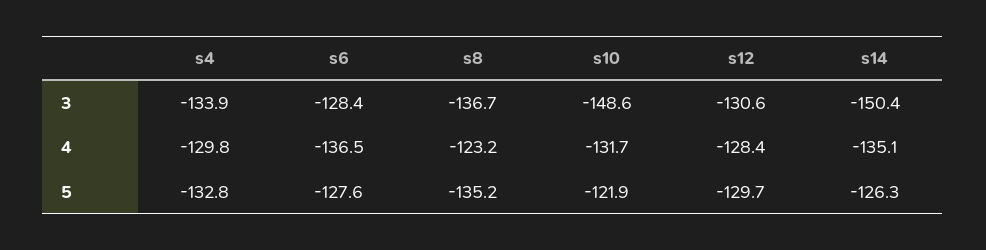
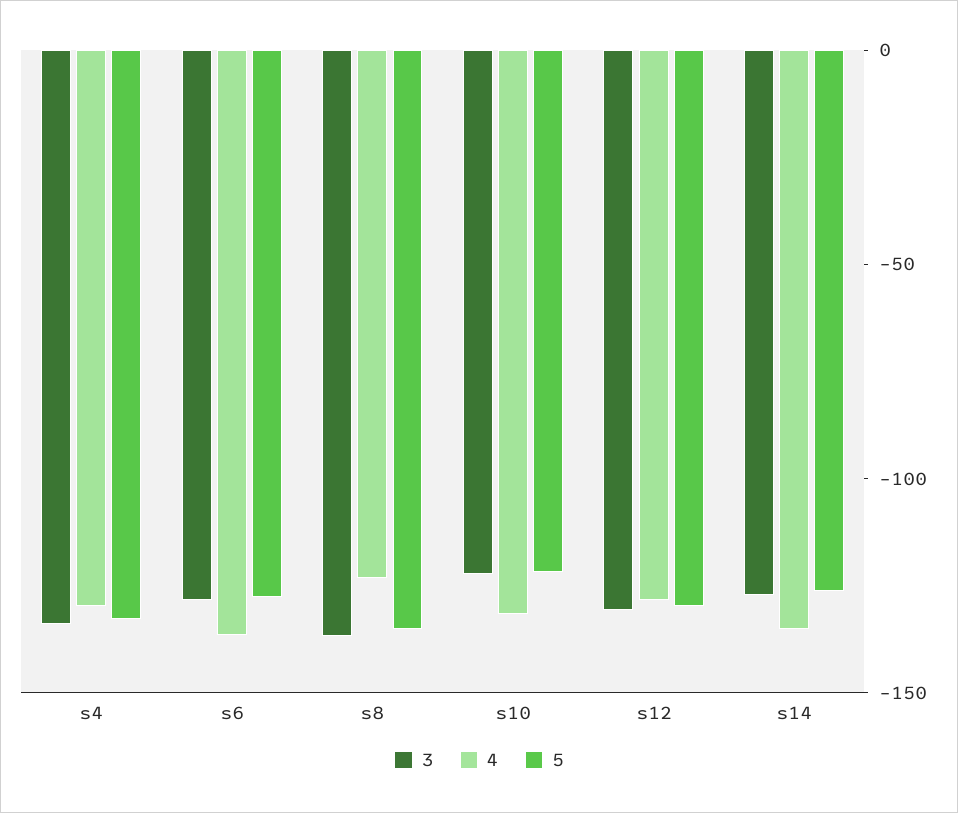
  {
    "3": {
      "s4": -133.9,
      "s6": -128.4,
      "s8": -136.7,
-     "s10": -148.6,
+     "s10": -120,
      "s12": -130.6,
-     "s14": -150.4
+     "s14": -130
    },
    "4": {
      "s4": -129.8,
      "s6": -136.5,
      "s8": -123.2,
      "s10": -131.7,
      "s12": -128.4,
      "s14": -135.1
    },
    "5": {
      "s4": -132.8,
      "s6": -127.6,
      "s8": -135.2,
      "s10": -121.9,
      "s12": -129.7,
      "s14": -126.3
    }
  }

